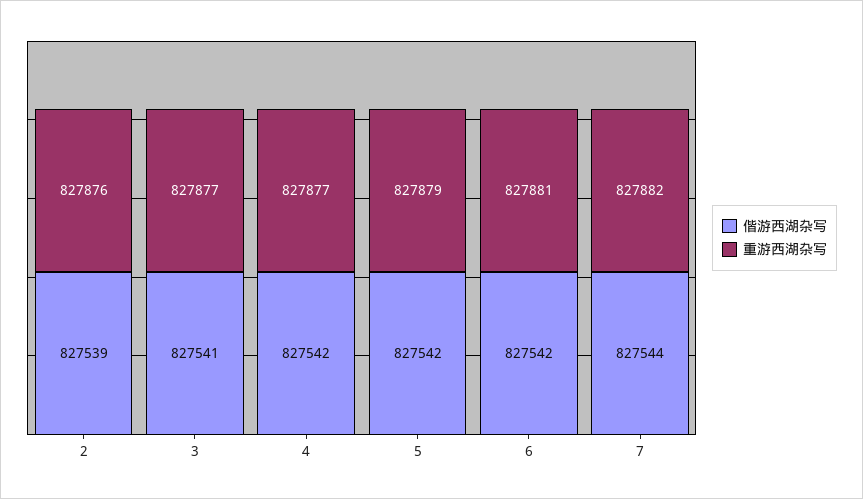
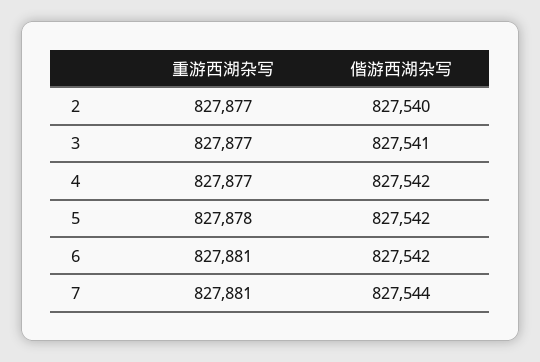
  {
    "偕游西湖杂写": {
-     "2": 827539,
+     "2": 827540,
      "3": 827541,
      "4": 827542,
      "5": 827542,
      "6": 827542,
      "7": 827544
    },
    "重游西湖杂写": {
-     "2": 827876,
+     "2": 827877,
      "3": 827877,
      "4": 827877,
-     "5": 827879,
+     "5": 827878,
      "6": 827881,
-     "7": 827882
+     "7": 827881
    }
  }

